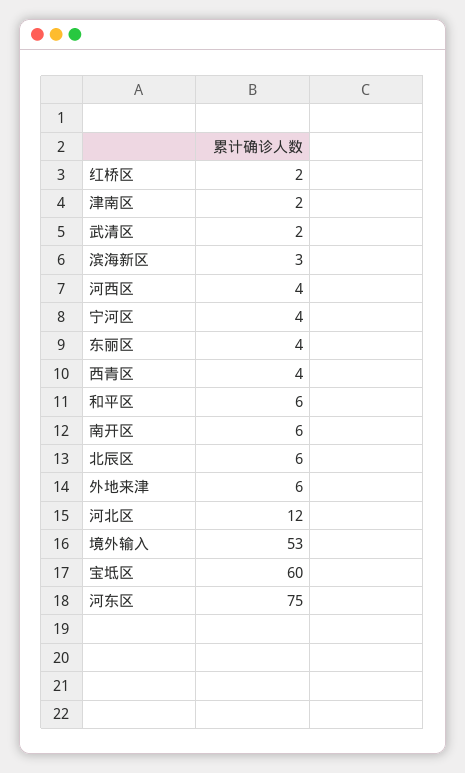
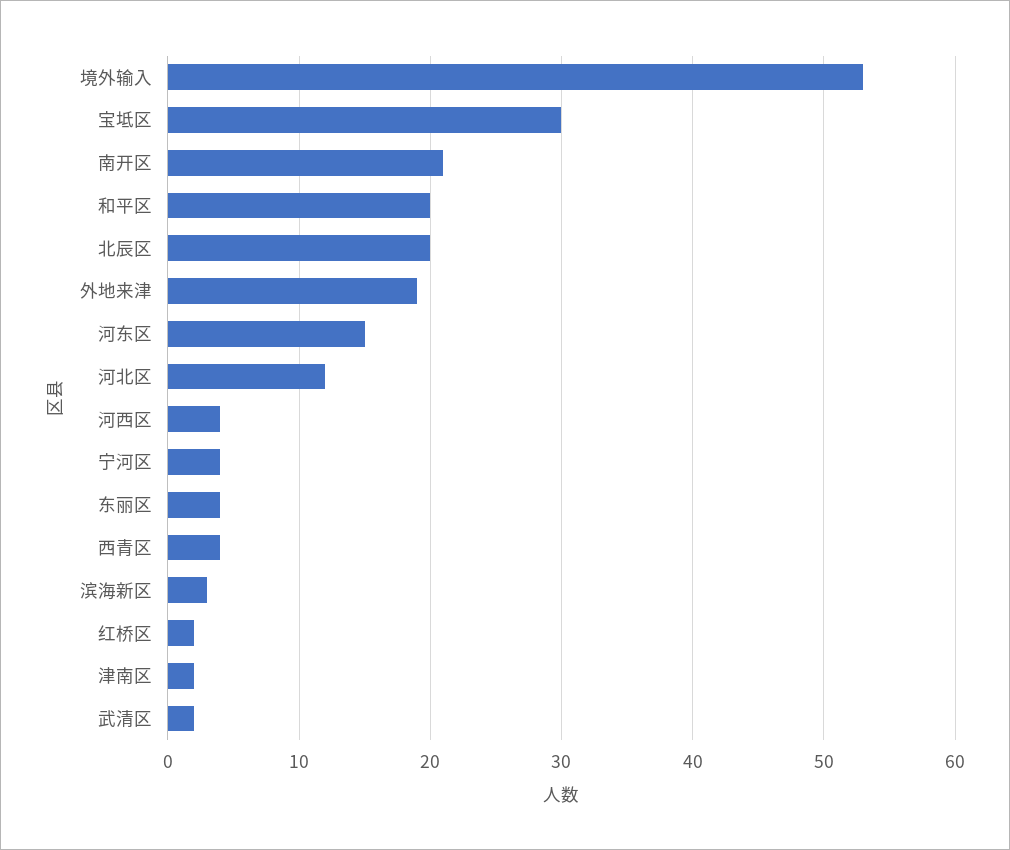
  {
    "红桥区": 2,
    "津南区": 2,
    "武清区": 2,
    "滨海新区": 3,
    "河西区": 4,
    "宁河区": 4,
    "东丽区": 4,
    "西青区": 4,
-   "和平区": 6,
+   "和平区": 20,
-   "南开区": 6,
+   "南开区": 21,
-   "北辰区": 6,
+   "北辰区": 20,
-   "外地来津": 6,
+   "外地来津": 19,
    "河北区": 12,
    "境外输入": 53,
-   "宝坻区": 60,
+   "宝坻区": 30,
-   "河东区": 75
+   "河东区": 15
  }

